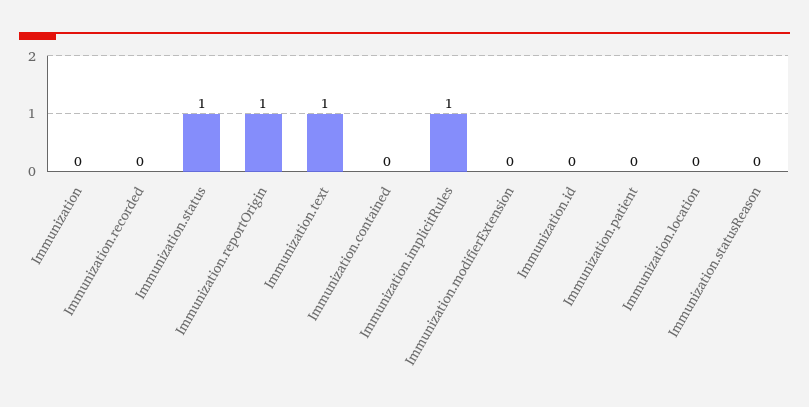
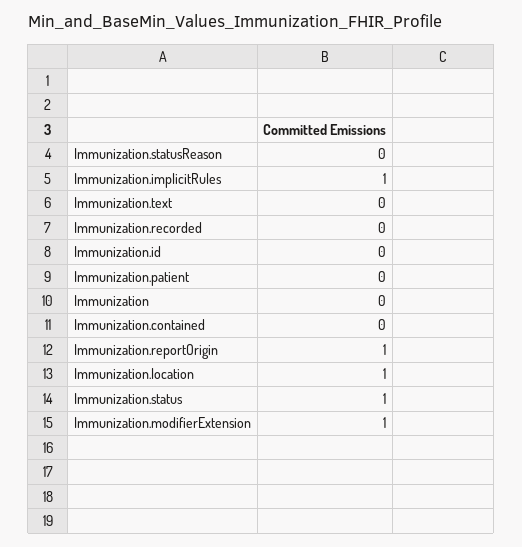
  {
    "Immunization": 0,
    "Immunization.recorded": 0,
    "Immunization.status": 1,
    "Immunization.reportOrigin": 1,
-   "Immunization.text": 1,
+   "Immunization.text": 0,
    "Immunization.contained": 0,
    "Immunization.implicitRules": 1,
-   "Immunization.modifierExtension": 0,
+   "Immunization.modifierExtension": 1,
    "Immunization.id": 0,
    "Immunization.patient": 0,
-   "Immunization.location": 0,
+   "Immunization.location": 1,
    "Immunization.statusReason": 0
  }

